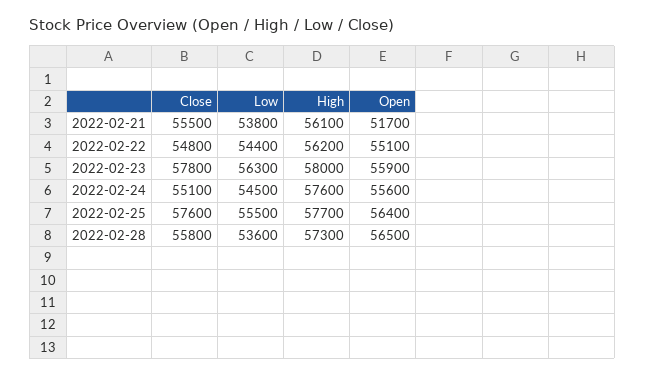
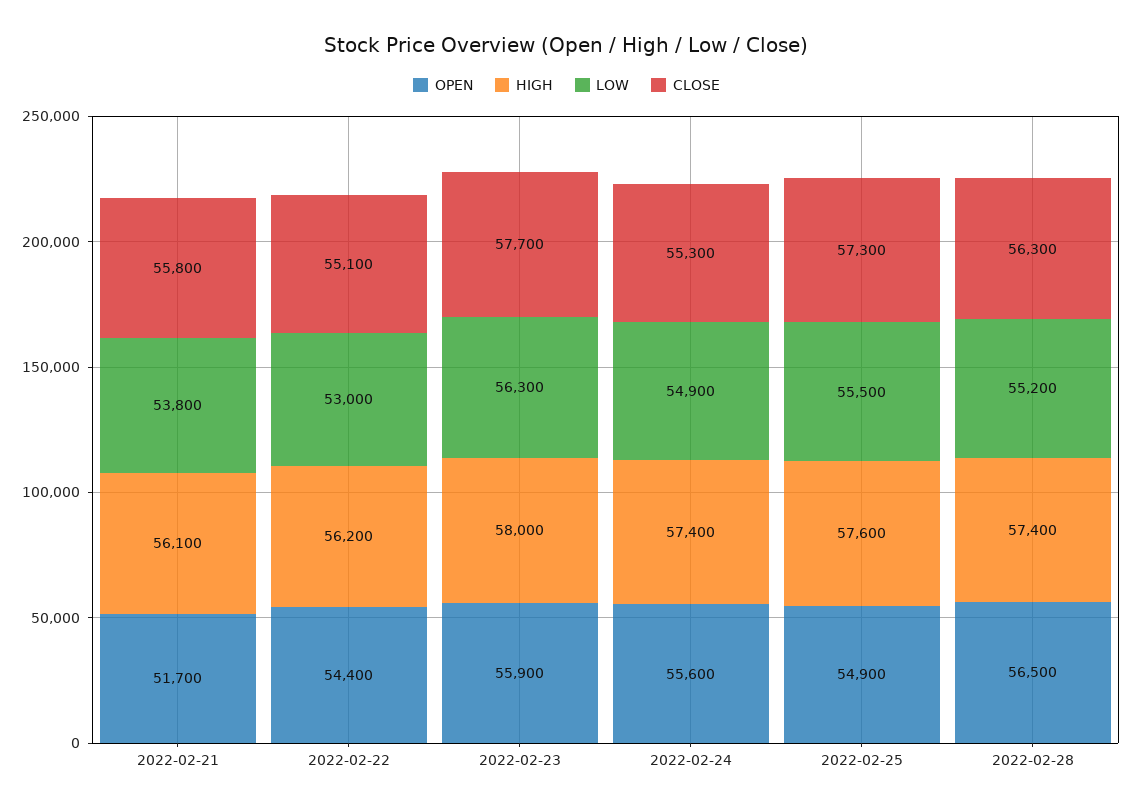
  {
    "Close": {
-     "2022-02-21": 55500,
+     "2022-02-21": 55800,
-     "2022-02-22": 54800,
+     "2022-02-22": 55100,
-     "2022-02-23": 57800,
+     "2022-02-23": 57700,
-     "2022-02-24": 55100,
+     "2022-02-24": 55300,
-     "2022-02-25": 57600,
+     "2022-02-25": 57300,
-     "2022-02-28": 55800
+     "2022-02-28": 56300
    },
    "Low": {
      "2022-02-21": 53800,
-     "2022-02-22": 54400,
+     "2022-02-22": 53000,
      "2022-02-23": 56300,
-     "2022-02-24": 54500,
+     "2022-02-24": 54900,
      "2022-02-25": 55500,
-     "2022-02-28": 53600
+     "2022-02-28": 55200
    },
    "High": {
      "2022-02-21": 56100,
      "2022-02-22": 56200,
      "2022-02-23": 58000,
-     "2022-02-24": 57600,
+     "2022-02-24": 57400,
-     "2022-02-25": 57700,
+     "2022-02-25": 57600,
-     "2022-02-28": 57300
+     "2022-02-28": 57400
    },
    "Open": {
      "2022-02-21": 51700,
-     "2022-02-22": 55100,
+     "2022-02-22": 54400,
      "2022-02-23": 55900,
      "2022-02-24": 55600,
-     "2022-02-25": 56400,
+     "2022-02-25": 54900,
      "2022-02-28": 56500
    }
  }

